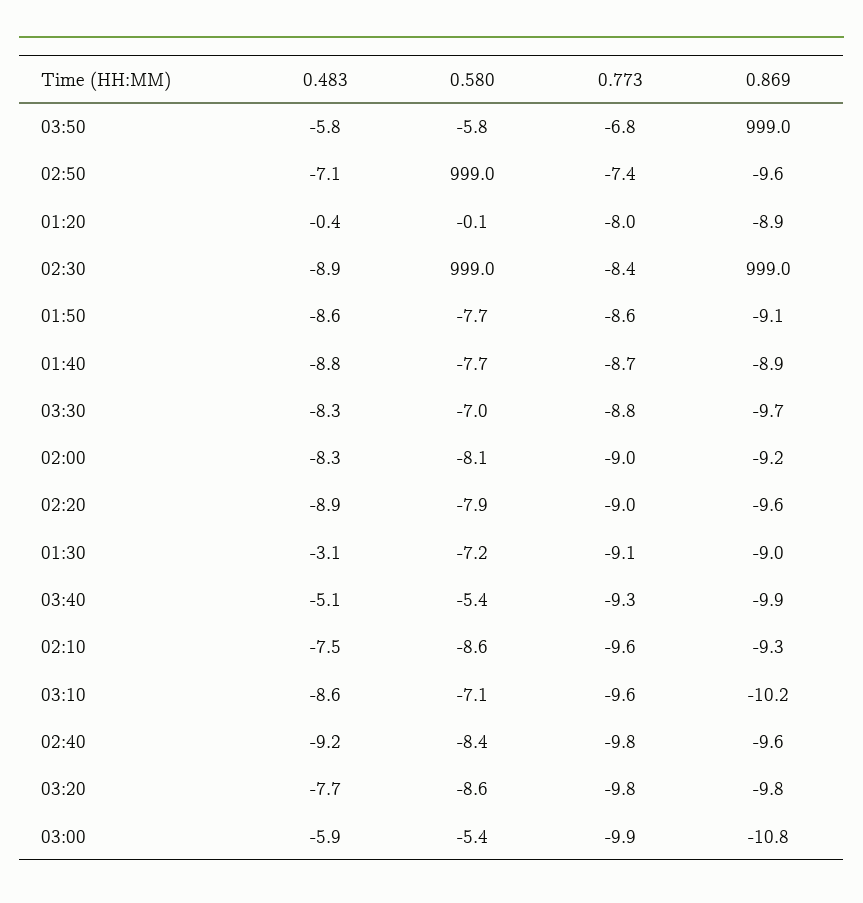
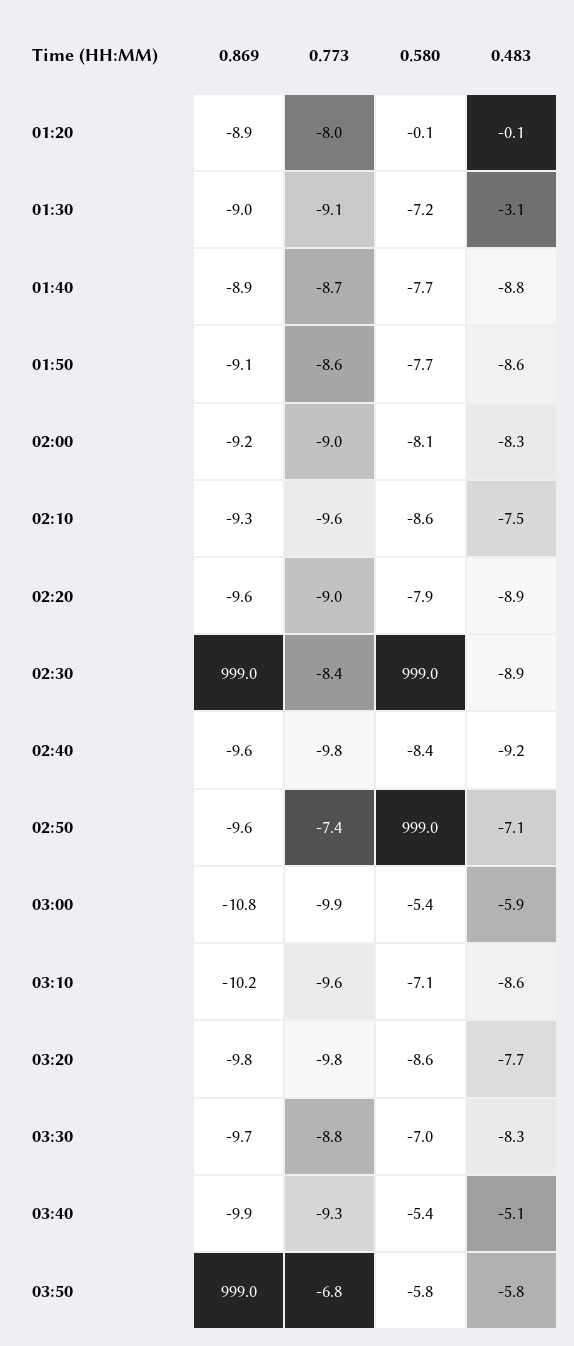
  {
    "0.483": {
      "03:50": -5.8,
      "02:50": -7.1,
-     "01:20": -0.4,
+     "01:20": -0.1,
      "02:30": -8.9,
      "01:50": -8.6,
      "01:40": -8.8,
      "03:30": -8.3,
      "02:00": -8.3,
      "02:20": -8.9,
      "01:30": -3.1,
      "03:40": -5.1,
      "02:10": -7.5,
      "03:10": -8.6,
      "02:40": -9.2,
      "03:20": -7.7,
      "03:00": -5.9
    },
    "0.580": {
      "03:50": -5.8,
      "02:50": 999,
      "01:20": -0.1,
      "02:30": 999,
      "01:50": -7.7,
      "01:40": -7.7,
      "03:30": -7,
      "02:00": -8.1,
      "02:20": -7.9,
      "01:30": -7.2,
      "03:40": -5.4,
      "02:10": -8.6,
      "03:10": -7.1,
      "02:40": -8.4,
      "03:20": -8.6,
      "03:00": -5.4
    },
    "0.773": {
      "03:50": -6.8,
      "02:50": -7.4,
      "01:20": -8,
      "02:30": -8.4,
      "01:50": -8.6,
      "01:40": -8.7,
      "03:30": -8.8,
      "02:00": -9,
      "02:20": -9,
      "01:30": -9.1,
      "03:40": -9.3,
      "02:10": -9.6,
      "03:10": -9.6,
      "02:40": -9.8,
      "03:20": -9.8,
      "03:00": -9.9
    },
    "0.869": {
      "03:50": 999,
      "02:50": -9.6,
      "01:20": -8.9,
      "02:30": 999,
      "01:50": -9.1,
      "01:40": -8.9,
      "03:30": -9.7,
      "02:00": -9.2,
      "02:20": -9.6,
      "01:30": -9,
      "03:40": -9.9,
      "02:10": -9.3,
      "03:10": -10.2,
      "02:40": -9.6,
      "03:20": -9.8,
      "03:00": -10.8
    }
  }

